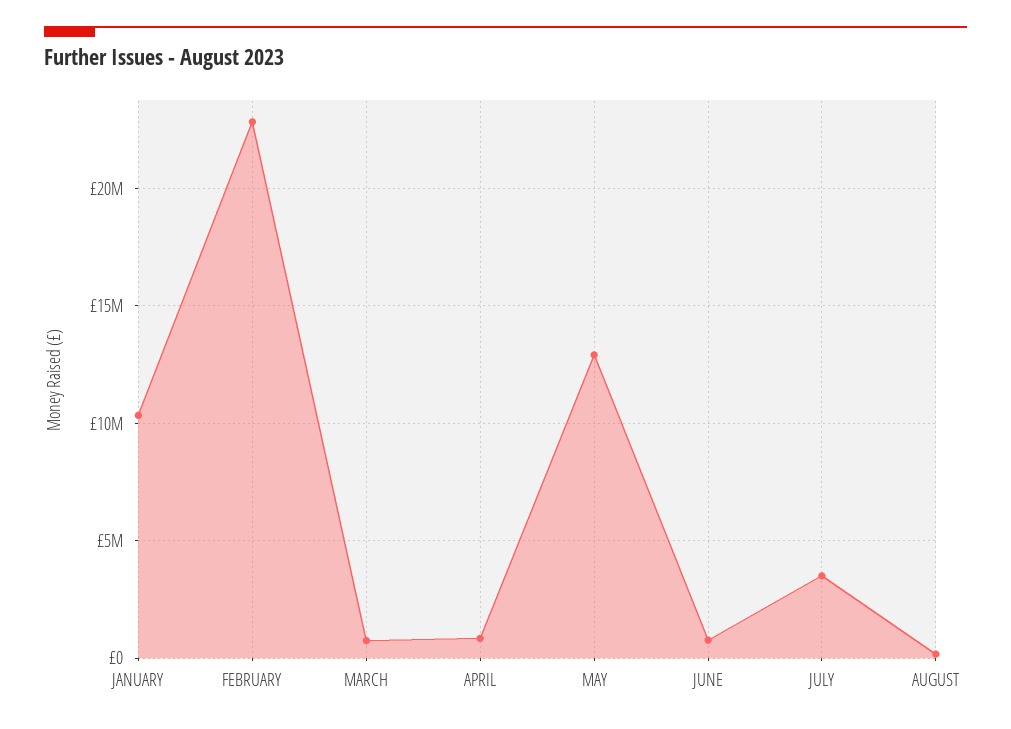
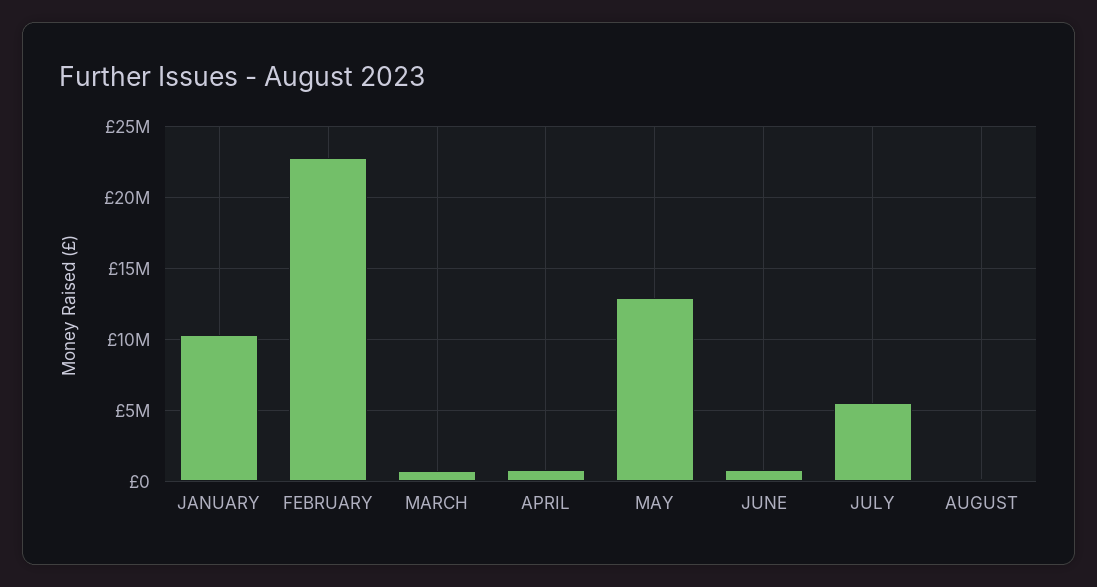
  {
    "JANUARY": 10500000,
    "FEBRUARY": 23000000,
    "MARCH": 500000,
    "APRIL": 1000000,
    "MAY": 13000000,
    "JUNE": 1000000,
-   "JULY": 3500000,
+   "JULY": 5500000,
    "AUGUST": 0
  }

